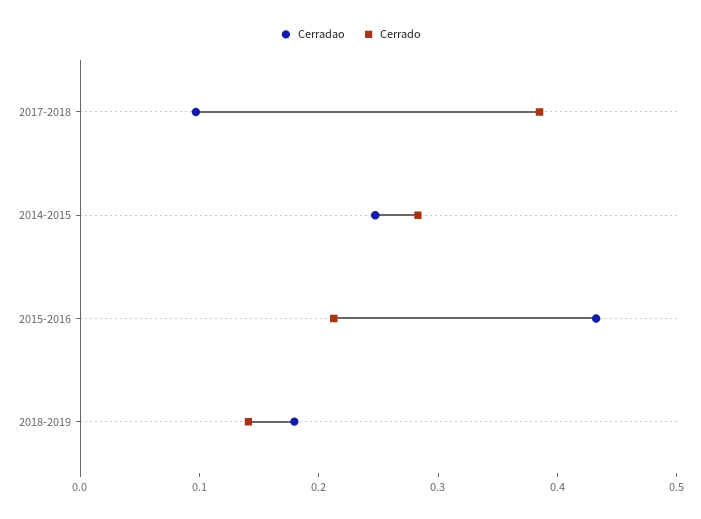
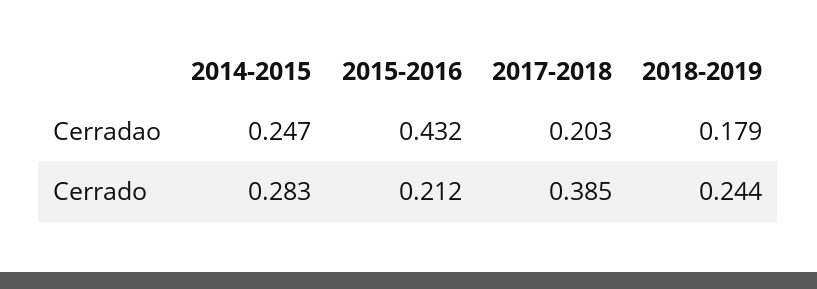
  {
    "Cerradao": {
-     "2017-2018": 0.1,
+     "2017-2018": 0.203,
      "2014-2015": 0.247,
      "2015-2016": 0.432,
      "2018-2019": 0.179
    },
    "Cerrado": {
      "2017-2018": 0.385,
      "2014-2015": 0.283,
      "2015-2016": 0.212,
-     "2018-2019": 0.14
+     "2018-2019": 0.244
    }
  }

